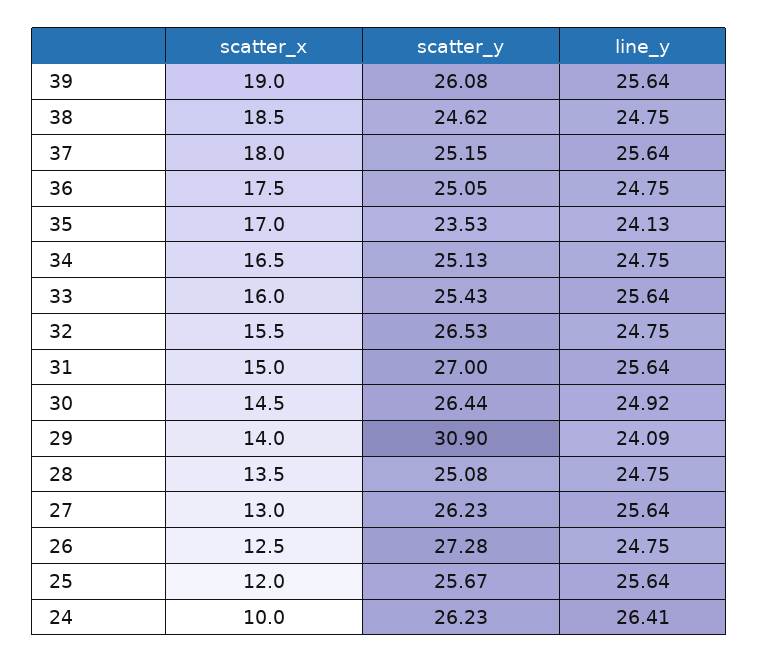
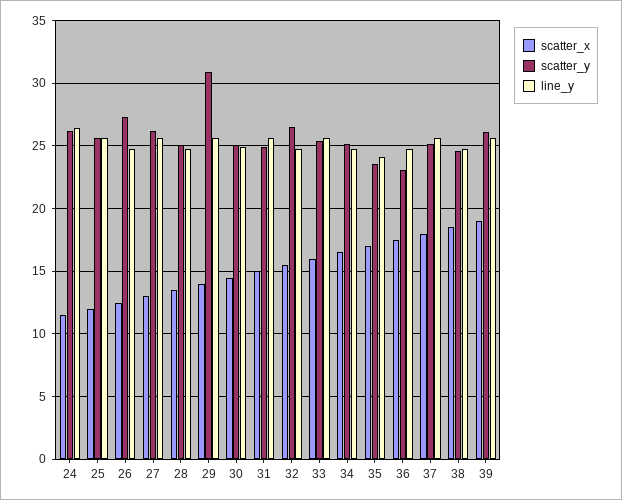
  {
    "scatter_x": {
      "39": 19,
      "38": 18.5,
      "37": 18,
      "36": 17.5,
      "35": 17,
      "34": 16.5,
      "33": 16,
      "32": 15.5,
      "31": 15,
      "30": 14.5,
      "29": 14,
      "28": 13.5,
      "27": 13,
      "26": 12.5,
      "25": 12,
-     "24": 10
+     "24": 11.5
    },
    "scatter_y": {
      "39": 26.08,
      "38": 24.62,
      "37": 25.15,
-     "36": 25.05,
+     "36": 23,
      "35": 23.53,
      "34": 25.13,
      "33": 25.43,
      "32": 26.53,
-     "31": 27,
+     "31": 25,
-     "30": 26.44,
+     "30": 25,
      "29": 30.9,
      "28": 25.08,
      "27": 26.23,
      "26": 27.28,
      "25": 25.67,
      "24": 26.23
    },
    "line_y": {
      "39": 25.64,
      "38": 24.75,
      "37": 25.64,
      "36": 24.75,
      "35": 24.13,
      "34": 24.75,
      "33": 25.64,
      "32": 24.75,
      "31": 25.64,
      "30": 24.92,
-     "29": 24.09,
+     "29": 25.5,
      "28": 24.75,
      "27": 25.64,
      "26": 24.75,
      "25": 25.64,
      "24": 26.41
    }
  }

